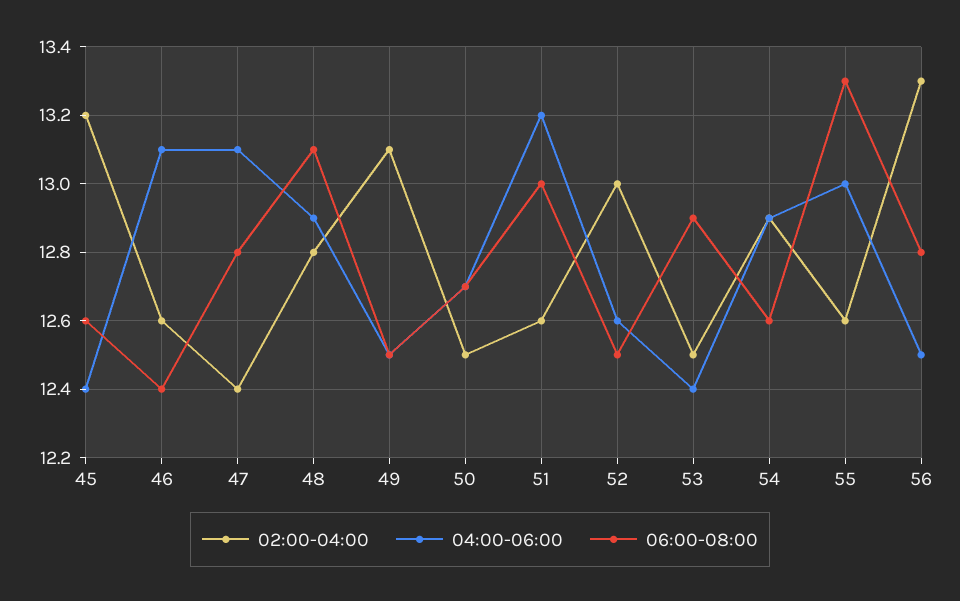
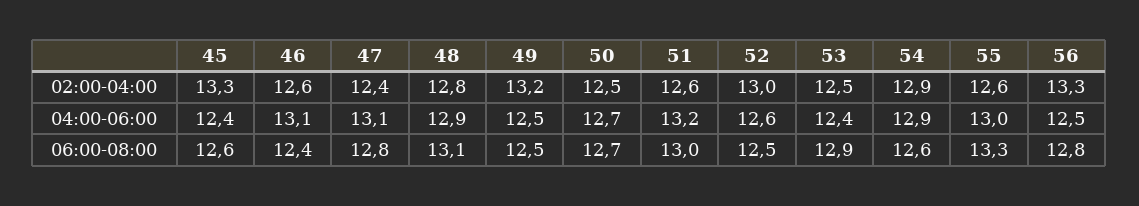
  {
    "02:00-04:00": {
-     "45": 13.2,
+     "45": 13.3,
      "46": 12.6,
      "47": 12.4,
      "48": 12.8,
-     "49": 13.1,
+     "49": 13.2,
      "50": 12.5,
      "51": 12.6,
      "52": 13,
      "53": 12.5,
      "54": 12.9,
      "55": 12.6,
      "56": 13.3
    },
    "04:00-06:00": {
      "45": 12.4,
      "46": 13.1,
      "47": 13.1,
      "48": 12.9,
      "49": 12.5,
      "50": 12.7,
      "51": 13.2,
      "52": 12.6,
      "53": 12.4,
      "54": 12.9,
      "55": 13,
      "56": 12.5
    },
    "06:00-08:00": {
      "45": 12.6,
      "46": 12.4,
      "47": 12.8,
      "48": 13.1,
      "49": 12.5,
      "50": 12.7,
      "51": 13,
      "52": 12.5,
      "53": 12.9,
      "54": 12.6,
      "55": 13.3,
      "56": 12.8
    }
  }

